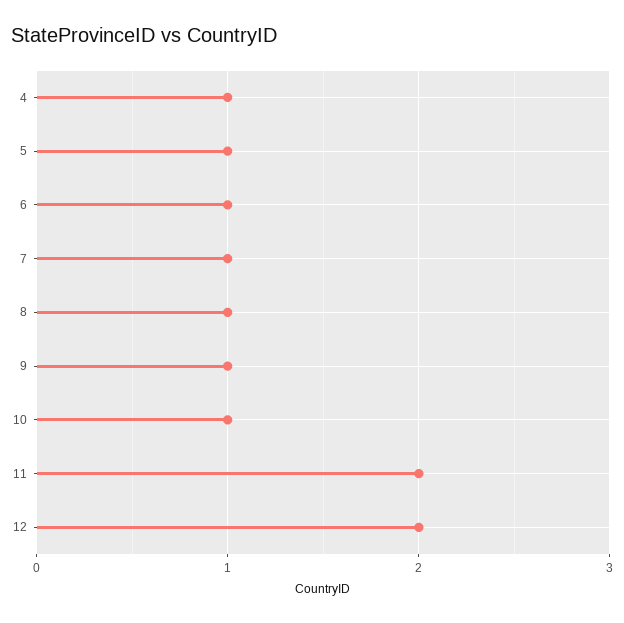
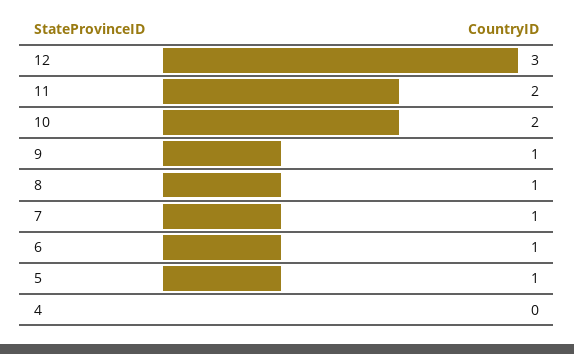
  {
-   "4": 1,
+   "4": 0,
    "5": 1,
    "6": 1,
    "7": 1,
    "8": 1,
    "9": 1,
-   "10": 1,
+   "10": 2,
    "11": 2,
-   "12": 2
+   "12": 3
  }

